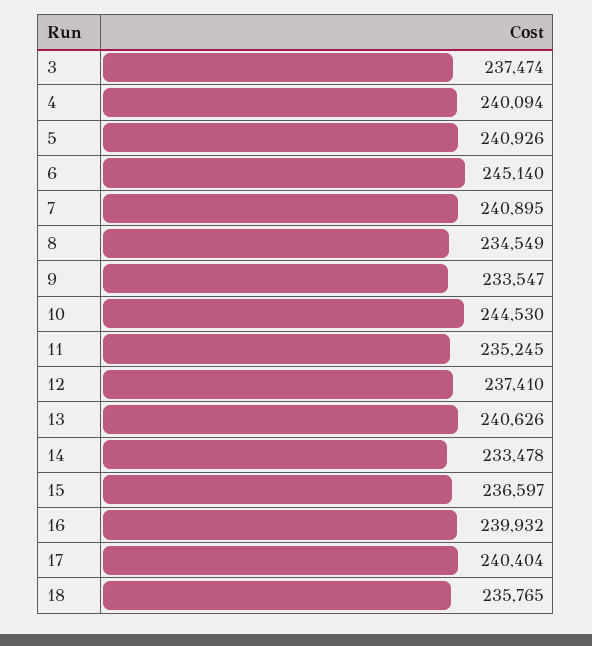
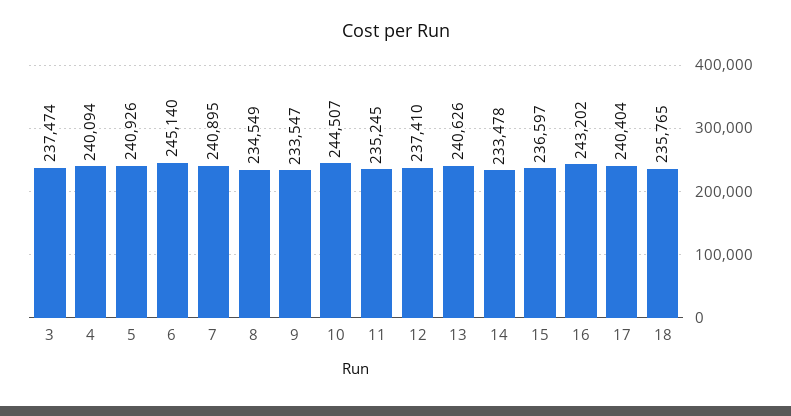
  {
    "3": 237474,
    "4": 240094,
    "5": 240926,
    "6": 245140,
    "7": 240895,
    "8": 234549,
    "9": 233547,
-   "10": 244530,
+   "10": 244507,
    "11": 235245,
    "12": 237410,
    "13": 240626,
    "14": 233478,
    "15": 236597,
-   "16": 239932,
+   "16": 243202,
    "17": 240404,
    "18": 235765
  }

